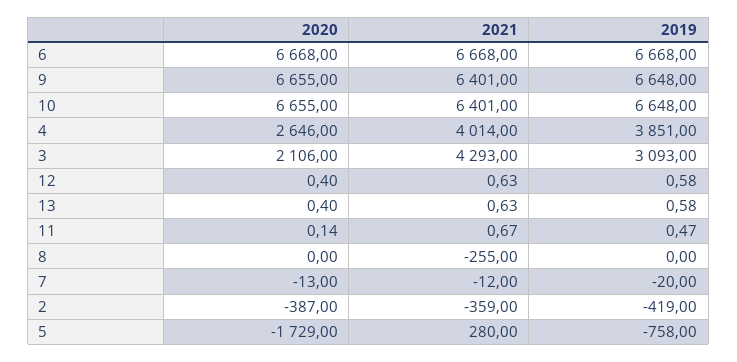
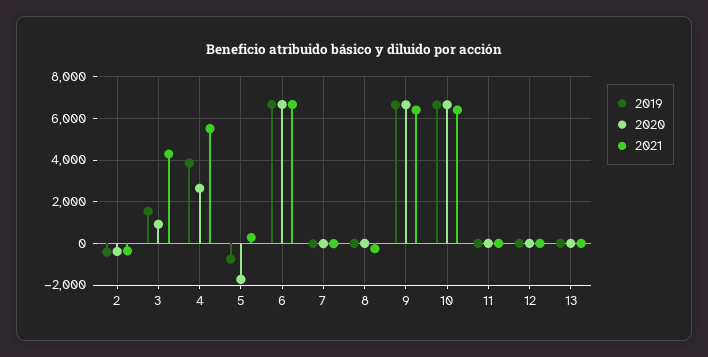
  {
    "2020": {
      "6": 6668,
      "9": 6655,
      "10": 6655,
      "4": 2646,
-     "3": 2106,
+     "3": 1000,
      "12": 0.4,
      "13": 0.4,
      "11": 0.14,
      "8": 0,
      "7": -13,
      "2": -387,
      "5": -1729
    },
    "2021": {
      "6": 6668,
      "9": 6401,
      "10": 6401,
-     "4": 4014,
+     "4": 5500,
      "3": 4293,
      "12": 0.63,
      "13": 0.63,
      "11": 0.67,
      "8": -255,
      "7": -12,
      "2": -359,
      "5": 280
    },
    "2019": {
      "6": 6668,
      "9": 6648,
      "10": 6648,
      "4": 3851,
-     "3": 3093,
+     "3": 1500,
      "12": 0.58,
      "13": 0.58,
      "11": 0.47,
      "8": 0,
      "7": -20,
      "2": -419,
      "5": -758
    }
  }

